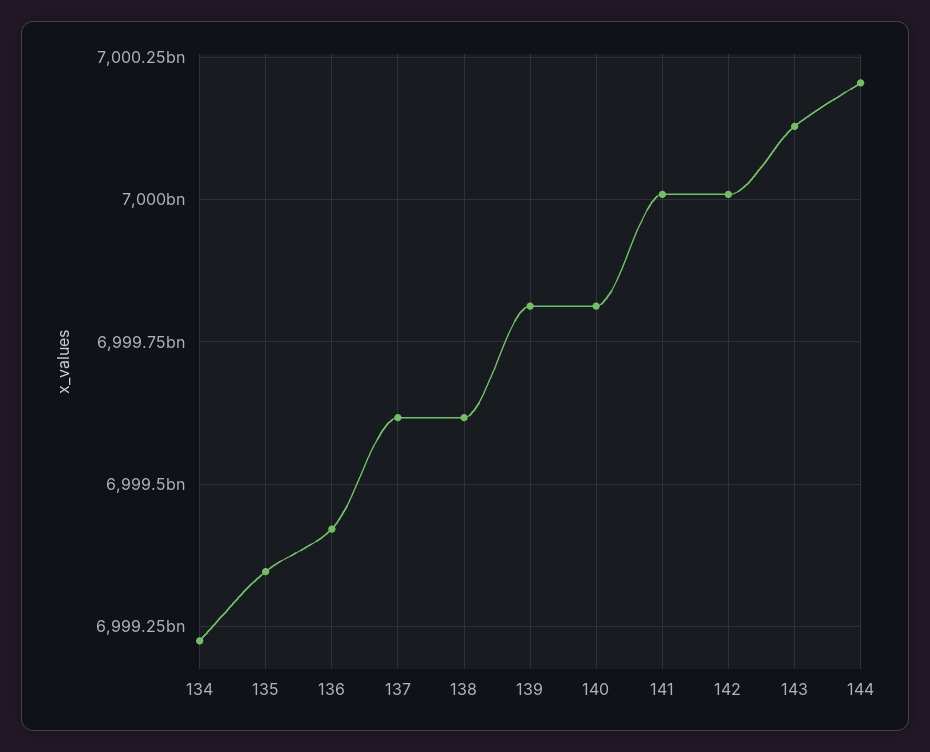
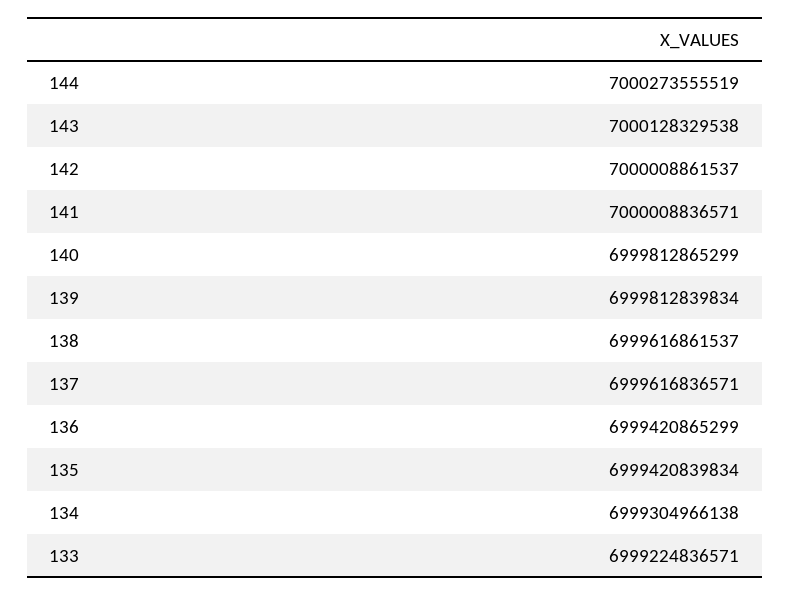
  {
-   "134": 6999225000000,
+   "134": 6999304966138,
-   "135": 6999350000000,
+   "135": 6999420839834,
    "136": 6999420865299,
    "137": 6999616836571,
    "138": 6999616861537,
    "139": 6999812839834,
    "140": 6999812865299,
    "141": 7000008836571,
    "142": 7000008861537,
    "143": 7000128329538,
-   "144": 7000200000000
+   "144": 7000273555519,
+   "133": 6999224836571
  }

